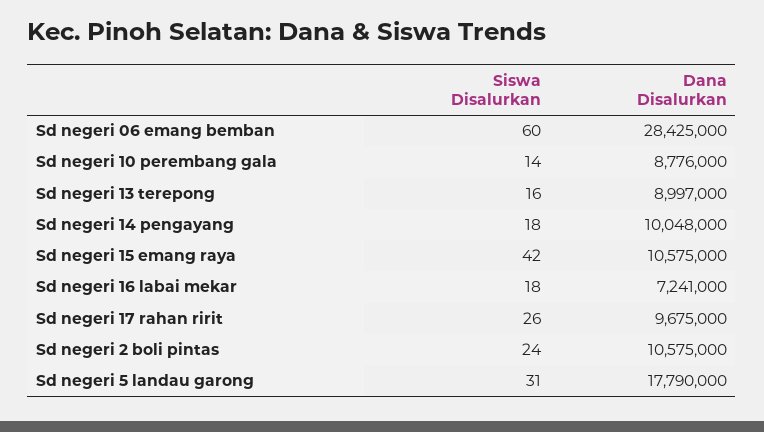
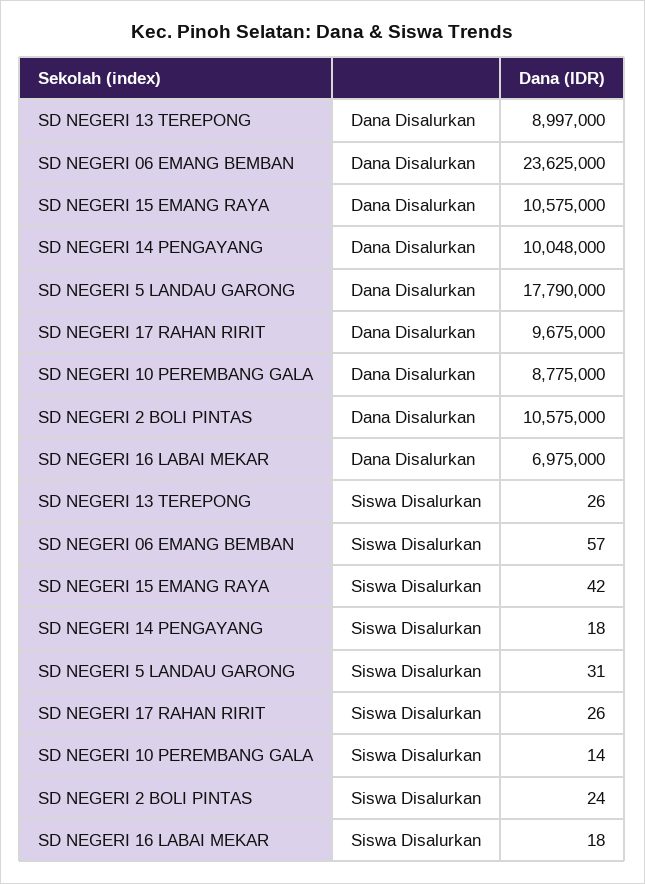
  {
    "Siswa Disalurkan": {
-     "Sd negeri 06 emang bemban": 60,
+     "Sd negeri 06 emang bemban": 57,
      "Sd negeri 10 perembang gala": 14,
-     "Sd negeri 13 terepong": 16,
+     "Sd negeri 13 terepong": 26,
      "Sd negeri 14 pengayang": 18,
      "Sd negeri 15 emang raya": 42,
      "Sd negeri 16 labai mekar": 18,
      "Sd negeri 17 rahan ririt": 26,
      "Sd negeri 2 boli pintas": 24,
      "Sd negeri 5 landau garong": 31
    },
    "Dana Disalurkan": {
-     "Sd negeri 06 emang bemban": 28425000,
+     "Sd negeri 06 emang bemban": 23625000,
-     "Sd negeri 10 perembang gala": 8776000,
+     "Sd negeri 10 perembang gala": 8775000,
      "Sd negeri 13 terepong": 8997000,
      "Sd negeri 14 pengayang": 10048000,
      "Sd negeri 15 emang raya": 10575000,
-     "Sd negeri 16 labai mekar": 7241000,
+     "Sd negeri 16 labai mekar": 6975000,
      "Sd negeri 17 rahan ririt": 9675000,
      "Sd negeri 2 boli pintas": 10575000,
      "Sd negeri 5 landau garong": 17790000
    }
  }

